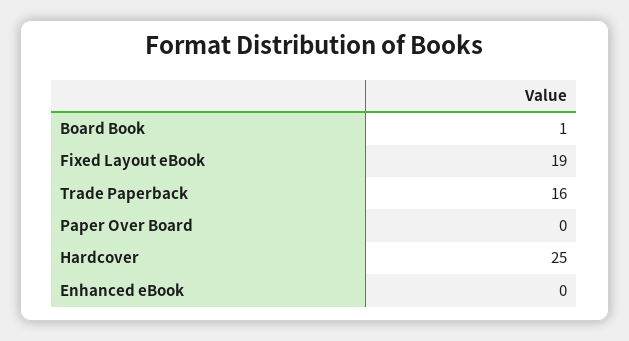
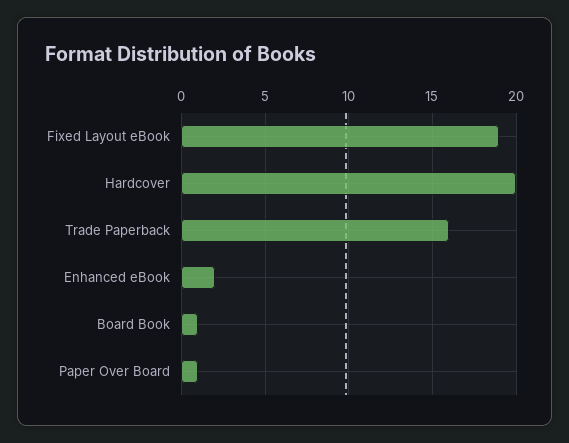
  {
    "Board Book": 1,
    "Fixed Layout eBook": 19,
    "Trade Paperback": 16,
-   "Paper Over Board": 0,
+   "Paper Over Board": 1,
-   "Hardcover": 25,
+   "Hardcover": 20,
-   "Enhanced eBook": 0
+   "Enhanced eBook": 2
  }

